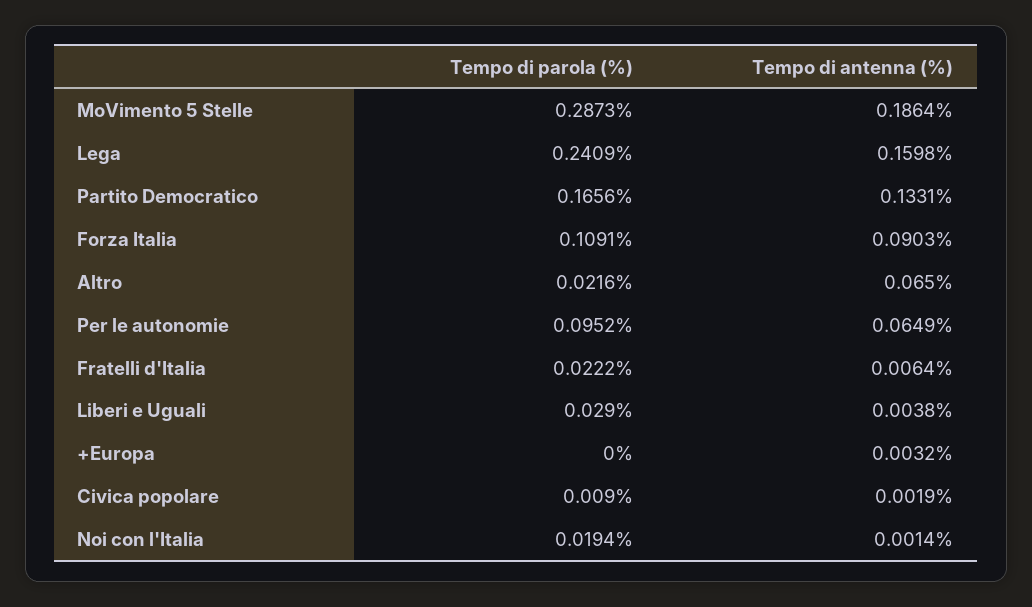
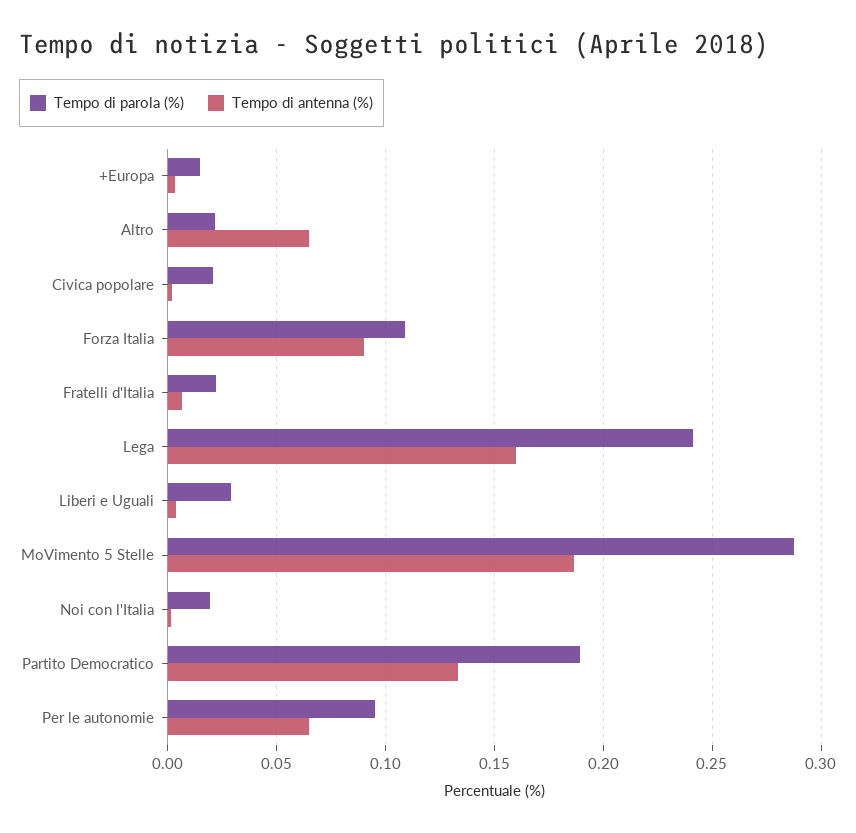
  {
    "Tempo di parola (%)": {
      "MoVimento 5 Stelle": 0.2873,
      "Lega": 0.2409,
-     "Partito Democratico": 0.1656,
+     "Partito Democratico": 0.19,
      "Forza Italia": 0.1091,
      "Altro": 0.0216,
      "Per le autonomie": 0.0952,
      "Fratelli d'Italia": 0.0222,
      "Liberi e Uguali": 0.029,
-     "+Europa": 0,
+     "+Europa": 0.015,
-     "Civica popolare": 0.009,
+     "Civica popolare": 0.02,
      "Noi con l'Italia": 0.0194
    },
    "Tempo di antenna (%)": {
      "MoVimento 5 Stelle": 0.1864,
      "Lega": 0.1598,
      "Partito Democratico": 0.1331,
      "Forza Italia": 0.0903,
      "Altro": 0.065,
      "Per le autonomie": 0.0649,
      "Fratelli d'Italia": 0.0064,
      "Liberi e Uguali": 0.0038,
      "+Europa": 0.0032,
      "Civica popolare": 0.0019,
      "Noi con l'Italia": 0.0014
    }
  }

